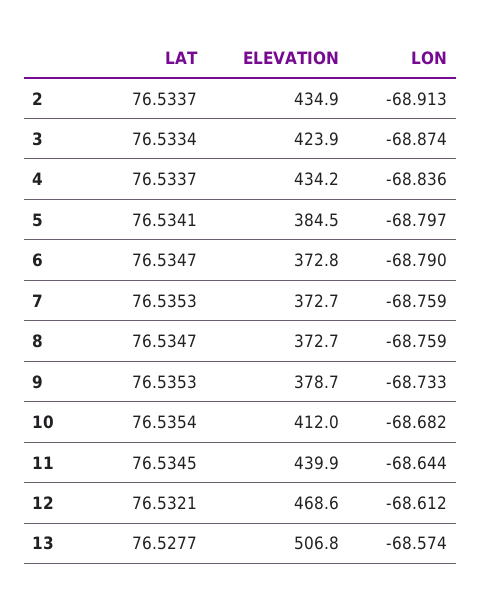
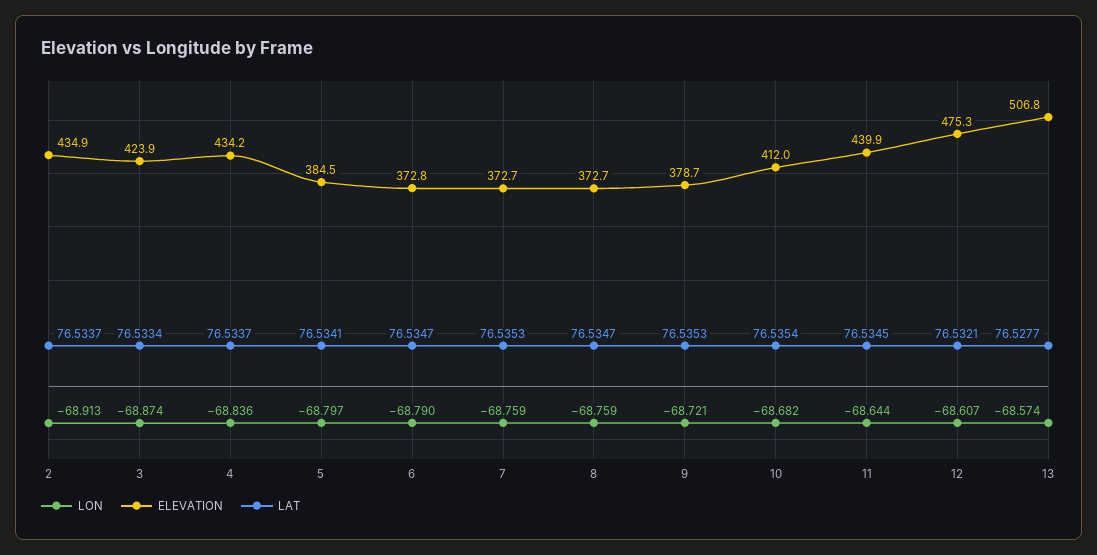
  {
    "LAT": {
      "2": 76.5337,
      "3": 76.5334,
      "4": 76.5337,
      "5": 76.5341,
      "6": 76.5347,
      "7": 76.5353,
      "8": 76.5347,
      "9": 76.5353,
      "10": 76.5354,
      "11": 76.5345,
      "12": 76.5321,
      "13": 76.5277
    },
    "ELEVATION": {
      "2": 434.9,
      "3": 423.9,
      "4": 434.2,
      "5": 384.5,
      "6": 372.8,
      "7": 372.7,
      "8": 372.7,
      "9": 378.7,
      "10": 412,
      "11": 439.9,
-     "12": 468.6,
+     "12": 475.3,
      "13": 506.8
    },
    "LON": {
      "2": -68.913,
      "3": -68.874,
      "4": -68.836,
      "5": -68.797,
      "6": -68.79,
      "7": -68.759,
      "8": -68.759,
-     "9": -68.733,
+     "9": -68.721,
      "10": -68.682,
      "11": -68.644,
-     "12": -68.612,
+     "12": -68.607,
      "13": -68.574
    }
  }

